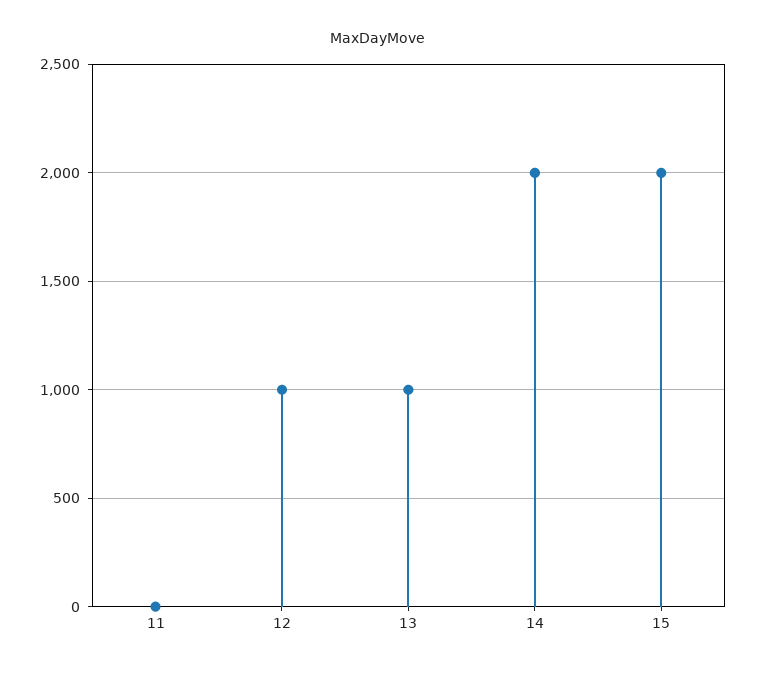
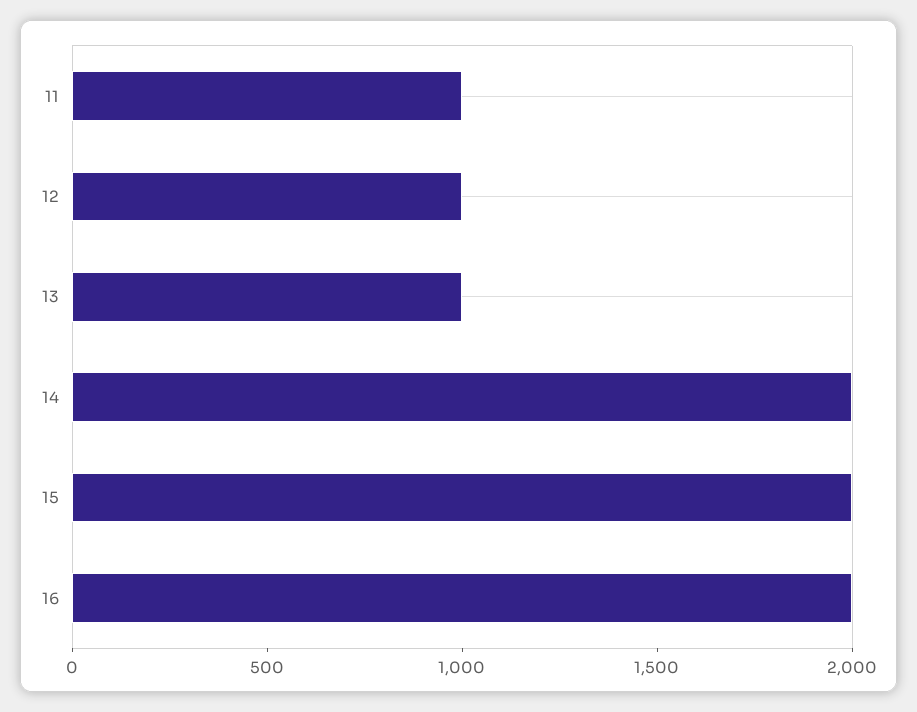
  {
-   "11": 0,
+   "11": 1000,
    "12": 1000,
    "13": 1000,
    "14": 2000,
-   "15": 2000
+   "15": 2000,
+   "16": 2000
  }

